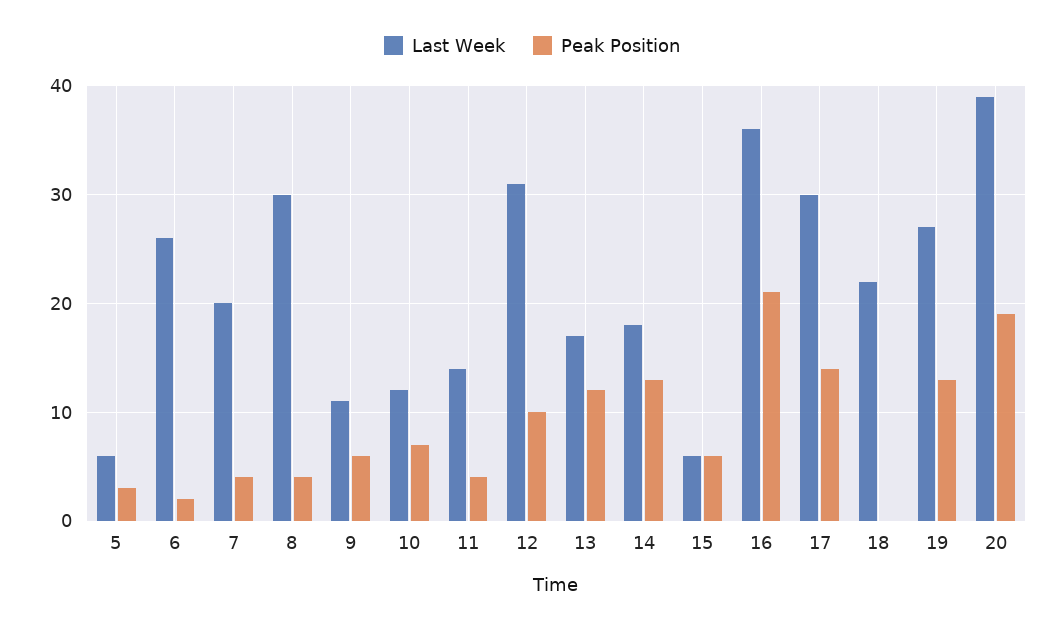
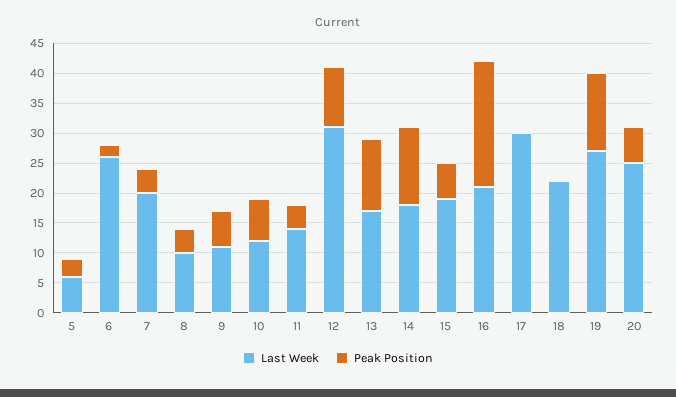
  {
    "Last Week": {
      "5": 6,
      "6": 26,
      "7": 20,
-     "8": 30,
+     "8": 10,
      "9": 11,
      "10": 12,
      "11": 14,
      "12": 31,
      "13": 17,
      "14": 18,
-     "15": 6,
+     "15": 20,
-     "16": 36,
+     "16": 20,
      "17": 30,
      "18": 22,
      "19": 27,
-     "20": 39
+     "20": 25
    },
    "Peak Position": {
      "5": 3,
      "6": 2,
      "7": 4,
      "8": 4,
      "9": 6,
      "10": 7,
      "11": 4,
      "12": 10,
      "13": 12,
      "14": 13,
      "15": 6,
      "16": 21,
-     "17": 14,
+     "17": 0,
      "18": 0,
      "19": 13,
-     "20": 19
+     "20": 5
    }
  }

